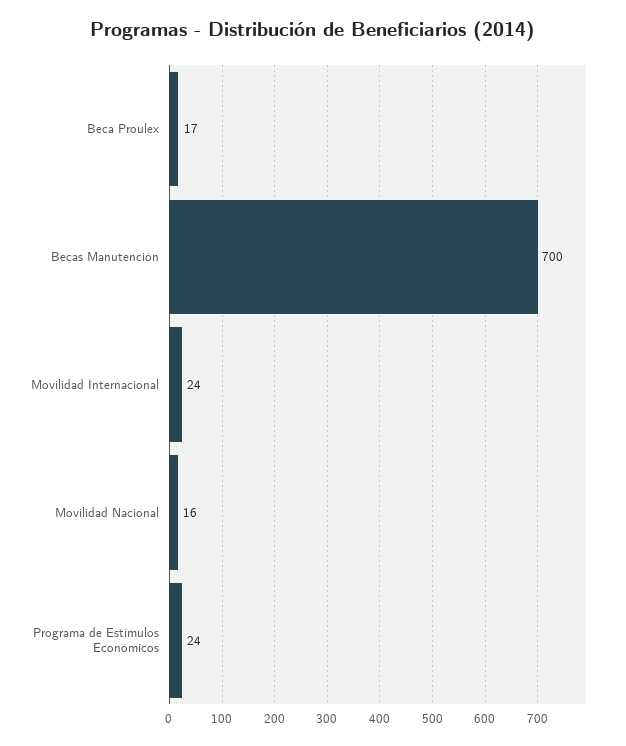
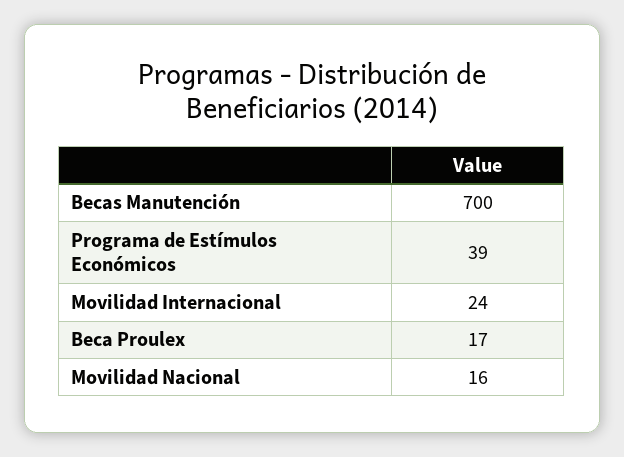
  {
    "Beca Proulex": 17,
    "Becas Manutención": 700,
    "Movilidad Internacional": 24,
    "Movilidad Nacional": 16,
-   "Programa de Estímulos Económicos": 24
+   "Programa de Estímulos Económicos": 39
  }

